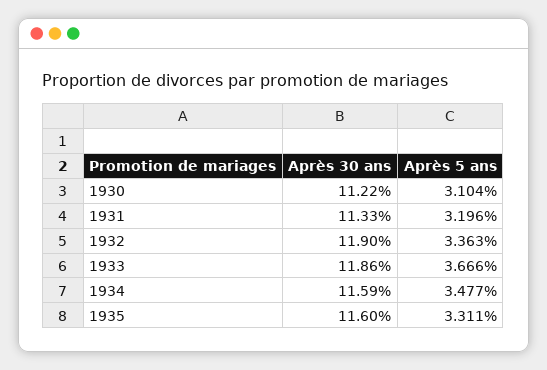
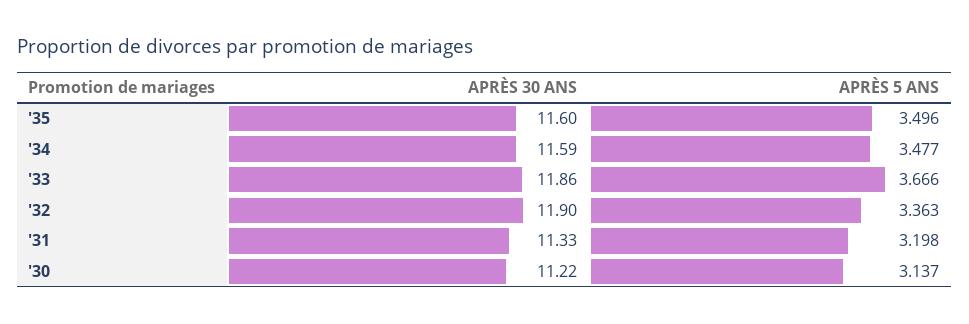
  {
    "Après 30 ans": {
      "1930": 11.22,
      "1931": 11.33,
      "1932": 11.9,
      "1933": 11.86,
      "1934": 11.59,
      "1935": 11.6
    },
    "Après 5 ans": {
-     "1930": 3.104,
+     "1930": 3.137,
-     "1931": 3.196,
+     "1931": 3.198,
      "1932": 3.363,
      "1933": 3.666,
      "1934": 3.477,
-     "1935": 3.311
+     "1935": 3.496
    }
  }

